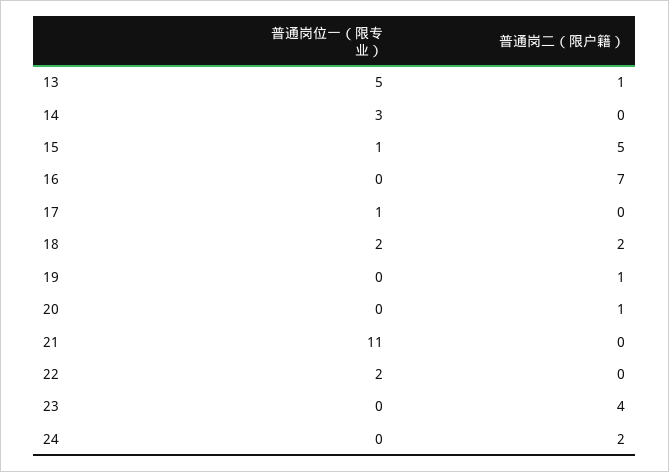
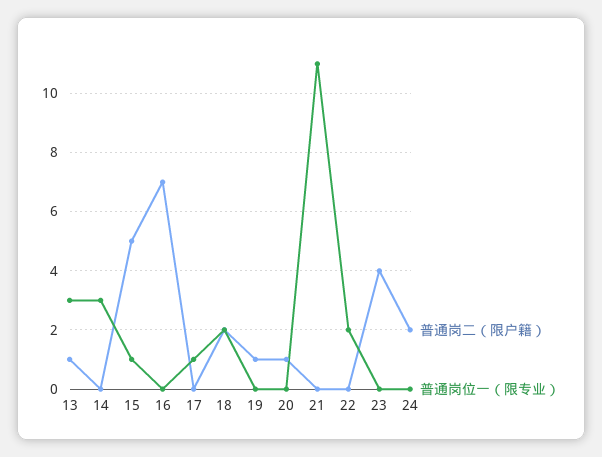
  {
    "普通岗位一（限专业）": {
-     "13": 5,
+     "13": 3,
      "14": 3,
      "15": 1,
      "16": 0,
      "17": 1,
      "18": 2,
      "19": 0,
      "20": 0,
      "21": 11,
      "22": 2,
      "23": 0,
      "24": 0
    },
    "普通岗二（限户籍）": {
      "13": 1,
      "14": 0,
      "15": 5,
      "16": 7,
      "17": 0,
      "18": 2,
      "19": 1,
      "20": 1,
      "21": 0,
      "22": 0,
      "23": 4,
      "24": 2
    }
  }

